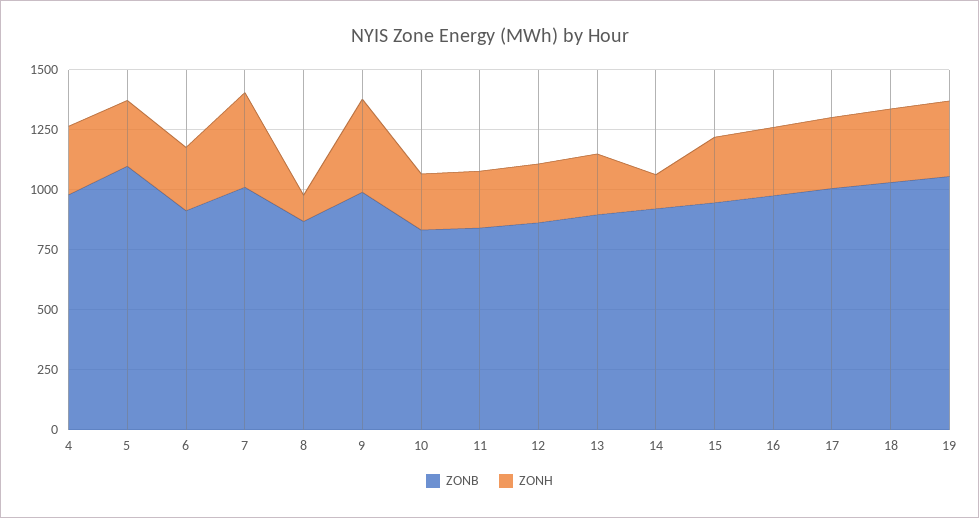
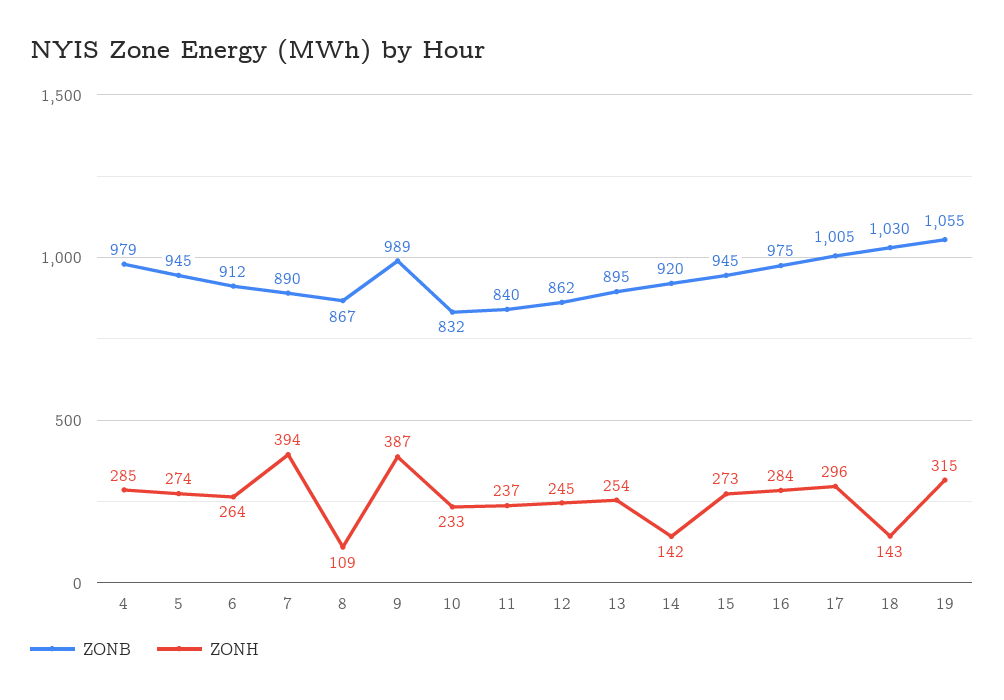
  {
    "ZONB": {
      "4": 979,
-     "5": 1100,
+     "5": 945,
      "6": 912,
-     "7": 1000,
+     "7": 890,
      "8": 867,
      "9": 989,
      "10": 832,
      "11": 840,
      "12": 862,
      "13": 895,
      "14": 920,
      "15": 945,
      "16": 975,
      "17": 1005,
      "18": 1030,
      "19": 1055
    },
    "ZONH": {
      "4": 285,
      "5": 274,
      "6": 264,
      "7": 394,
      "8": 109,
      "9": 387,
      "10": 233,
      "11": 237,
      "12": 245,
      "13": 254,
      "14": 142,
      "15": 273,
      "16": 284,
      "17": 296,
-     "18": 300,
+     "18": 143,
      "19": 315
    }
  }

